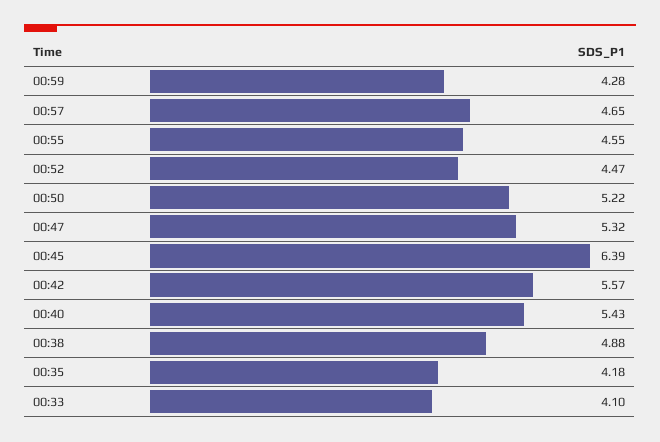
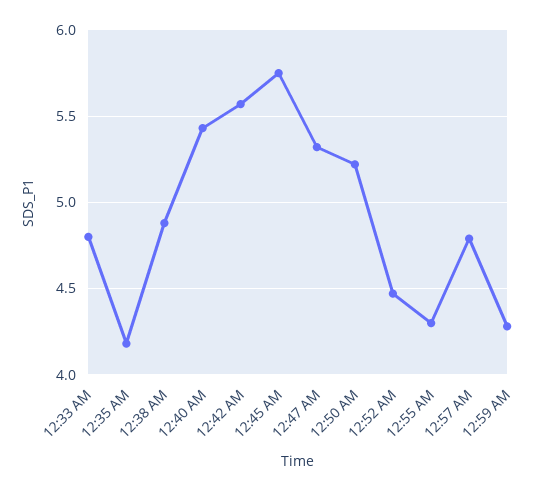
  {
    "00:59": 4.28,
-   "00:57": 4.65,
+   "00:57": 4.8,
-   "00:55": 4.55,
+   "00:55": 4.3,
    "00:52": 4.47,
    "00:50": 5.22,
    "00:47": 5.32,
-   "00:45": 6.39,
+   "00:45": 5.75,
    "00:42": 5.57,
    "00:40": 5.43,
    "00:38": 4.88,
    "00:35": 4.18,
-   "00:33": 4.1
+   "00:33": 4.8
  }

